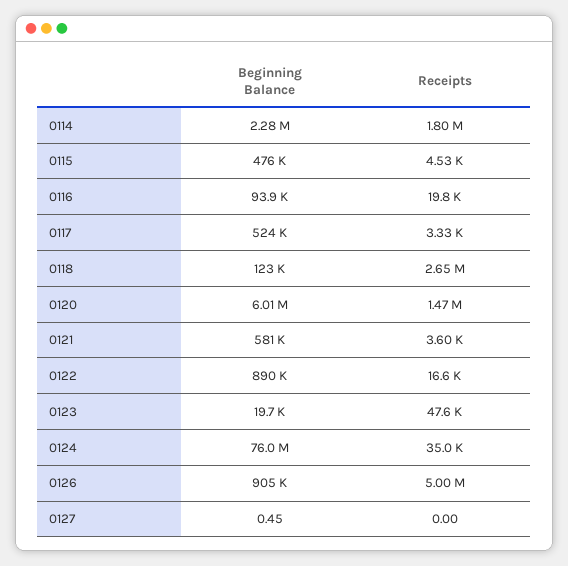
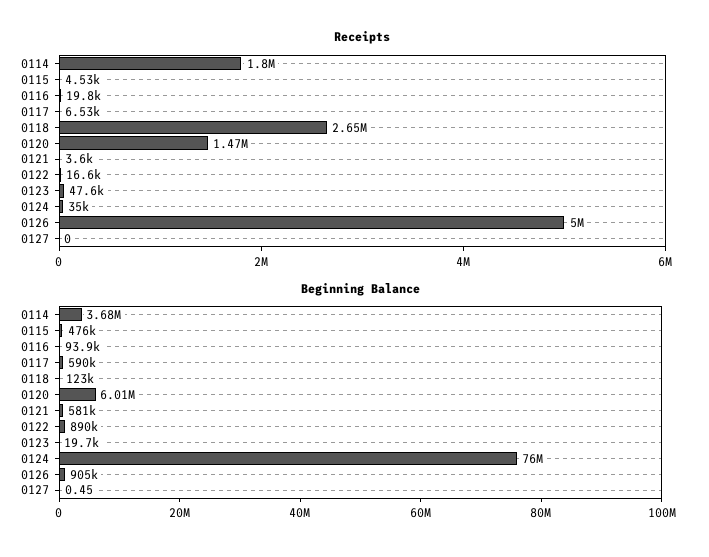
  {
    "Beginning Balance": {
-     "0114": 2280000,
+     "0114": 3680000,
      "0115": 476000,
      "0116": 93900,
-     "0117": 524000,
+     "0117": 590000,
      "0118": 123000,
      "0120": 6010000,
      "0121": 581000,
      "0122": 890000,
      "0123": 19700,
      "0124": 76000000,
      "0126": 905000,
      "0127": 0.45
    },
    "Receipts": {
      "0114": 1800000,
      "0115": 4530,
      "0116": 19800,
-     "0117": 3330,
+     "0117": 6530,
      "0118": 2650000,
      "0120": 1470000,
      "0121": 3600,
      "0122": 16600,
      "0123": 47600,
      "0124": 35000,
      "0126": 5000000,
      "0127": 0
    }
  }

